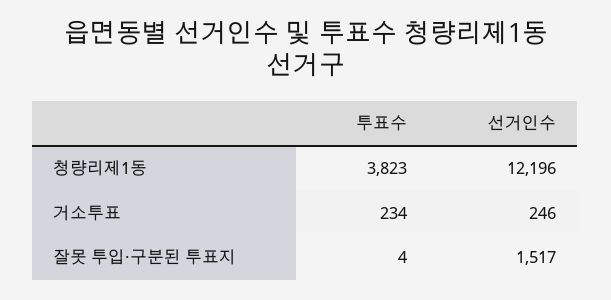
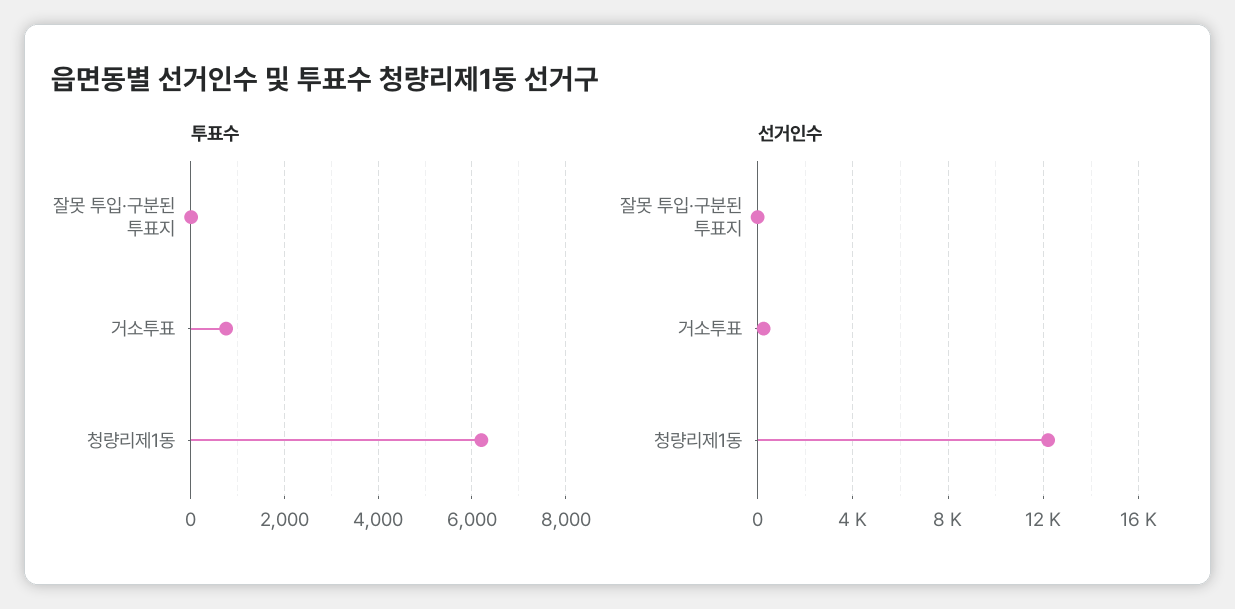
  {
    "투표수": {
-     "청량리제1동": 3823,
+     "청량리제1동": 6200,
-     "거소투표": 234,
+     "거소투표": 800,
      "잘못 투입·구분된 투표지": 4
    },
    "선거인수": {
      "청량리제1동": 12196,
      "거소투표": 246,
-     "잘못 투입·구분된 투표지": 1517
+     "잘못 투입·구분된 투표지": 0
    }
  }

